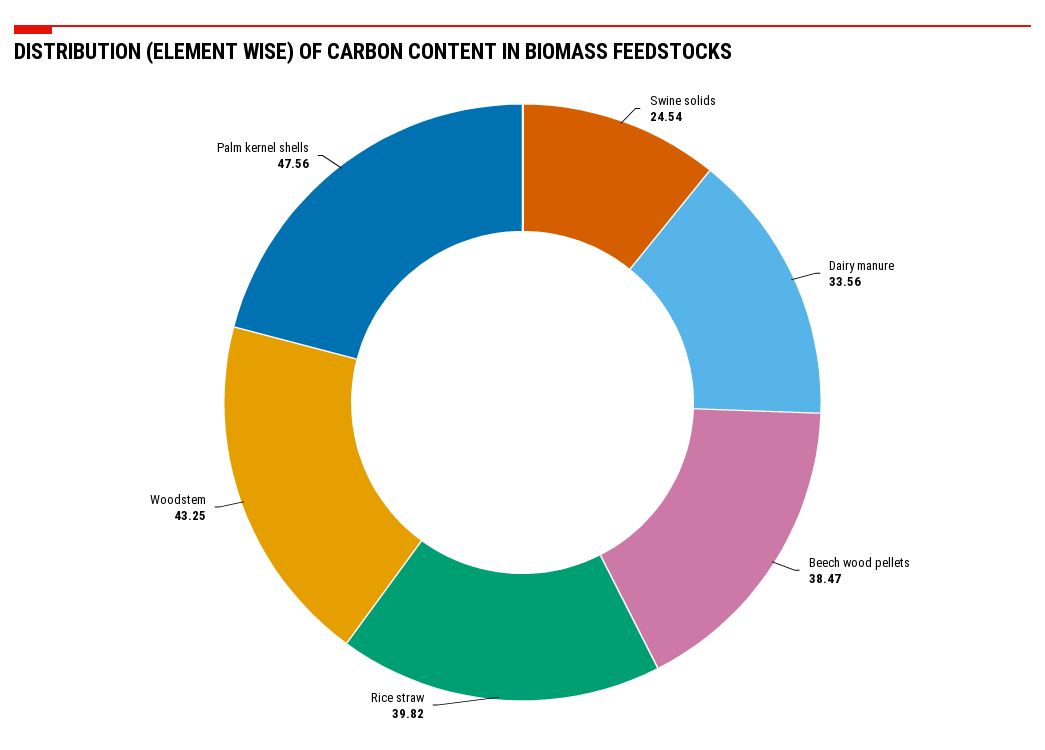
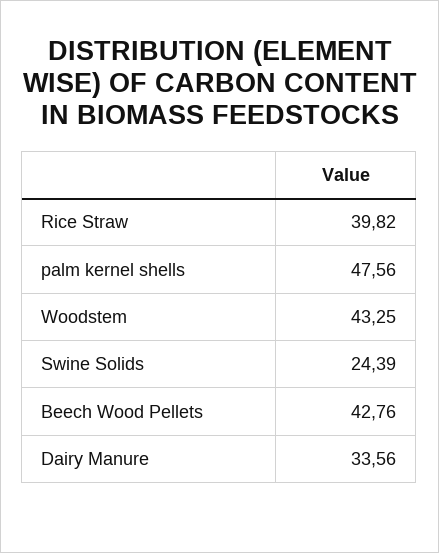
  {
-   "Swine solids": 24.54,
+   "Swine solids": 24.39,
    "Dairy manure": 33.56,
-   "Beech wood pellets": 38.47,
+   "Beech wood pellets": 42.76,
    "Rice straw": 39.82,
    "Woodstem": 43.25,
    "Palm kernel shells": 47.56
  }

